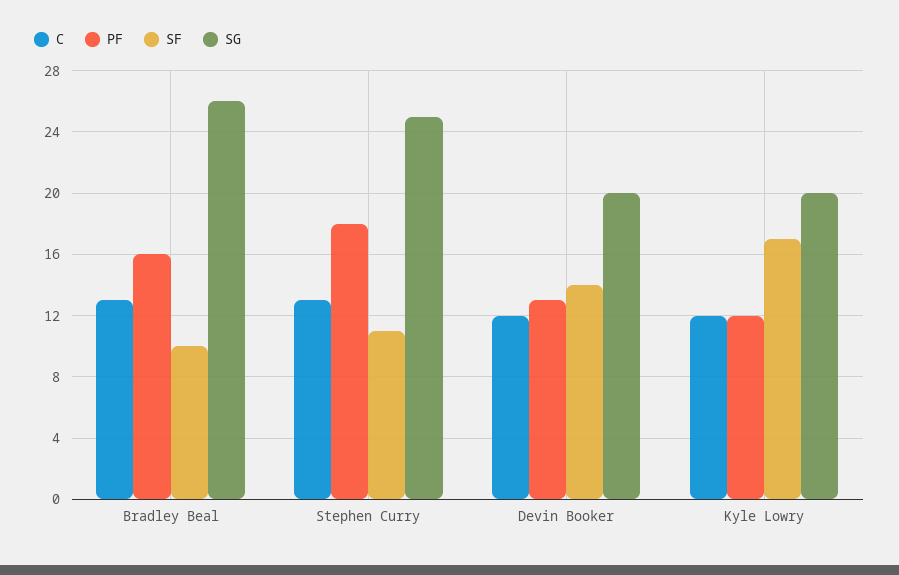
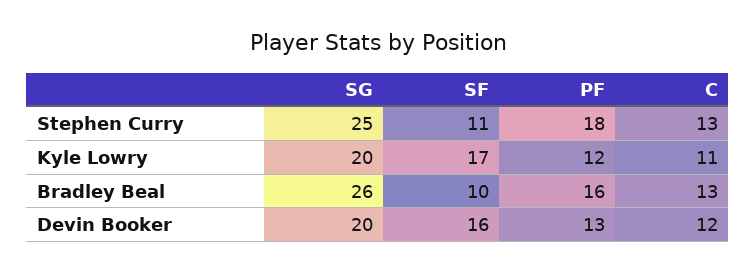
  {
    "C": {
      "Bradley Beal": 13,
      "Stephen Curry": 13,
      "Devin Booker": 12,
-     "Kyle Lowry": 12
+     "Kyle Lowry": 11
    },
    "PF": {
      "Bradley Beal": 16,
      "Stephen Curry": 18,
      "Devin Booker": 13,
      "Kyle Lowry": 12
    },
    "SF": {
      "Bradley Beal": 10,
      "Stephen Curry": 11,
-     "Devin Booker": 14,
+     "Devin Booker": 16,
      "Kyle Lowry": 17
    },
    "SG": {
      "Bradley Beal": 26,
      "Stephen Curry": 25,
      "Devin Booker": 20,
      "Kyle Lowry": 20
    }
  }

